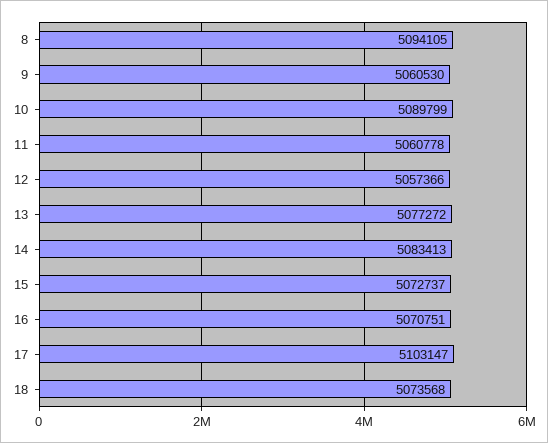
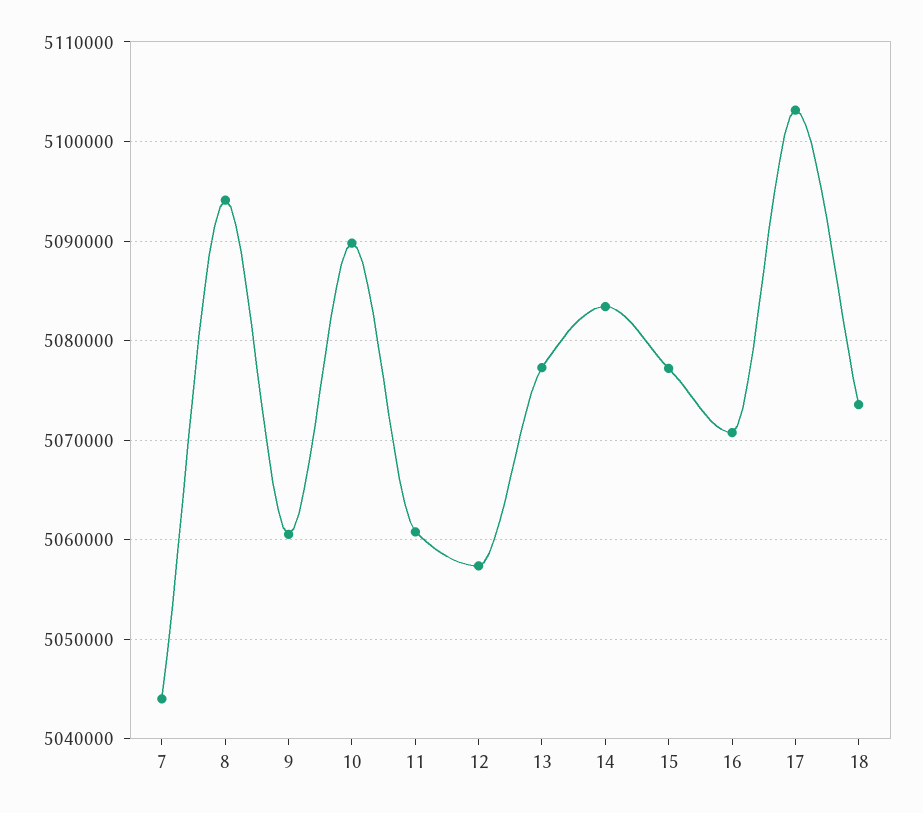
  {
    "8": 5094105,
    "9": 5060530,
    "10": 5089799,
    "11": 5060778,
    "12": 5057366,
    "13": 5077272,
    "14": 5083413,
-   "15": 5072737,
+   "15": 5077000,
    "16": 5070751,
    "17": 5103147,
-   "18": 5073568
+   "18": 5073568,
+   "7": 5044000
  }

